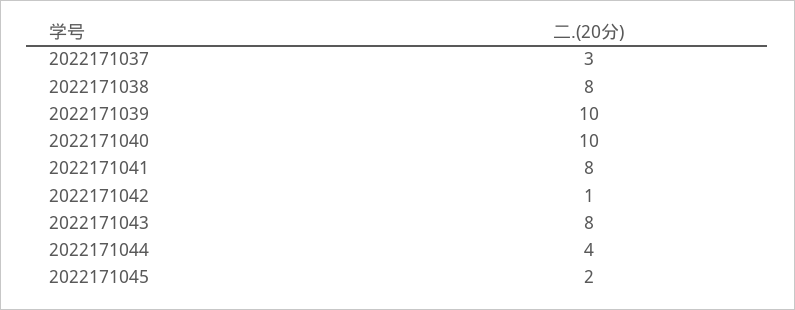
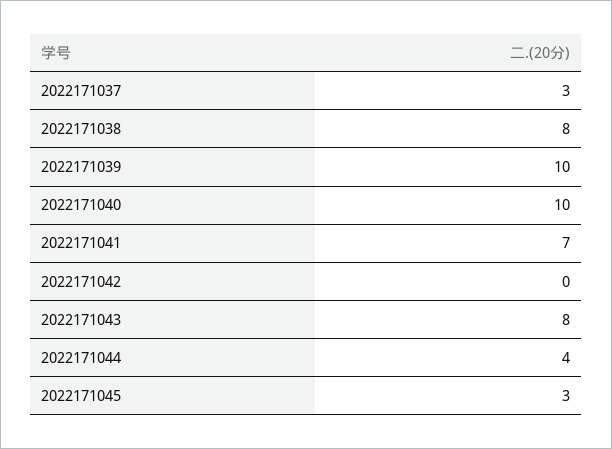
  {
    "2022171037": 3,
    "2022171038": 8,
    "2022171039": 10,
    "2022171040": 10,
-   "2022171041": 8,
+   "2022171041": 7,
-   "2022171042": 1,
+   "2022171042": 0,
    "2022171043": 8,
    "2022171044": 4,
-   "2022171045": 2
+   "2022171045": 3
  }

